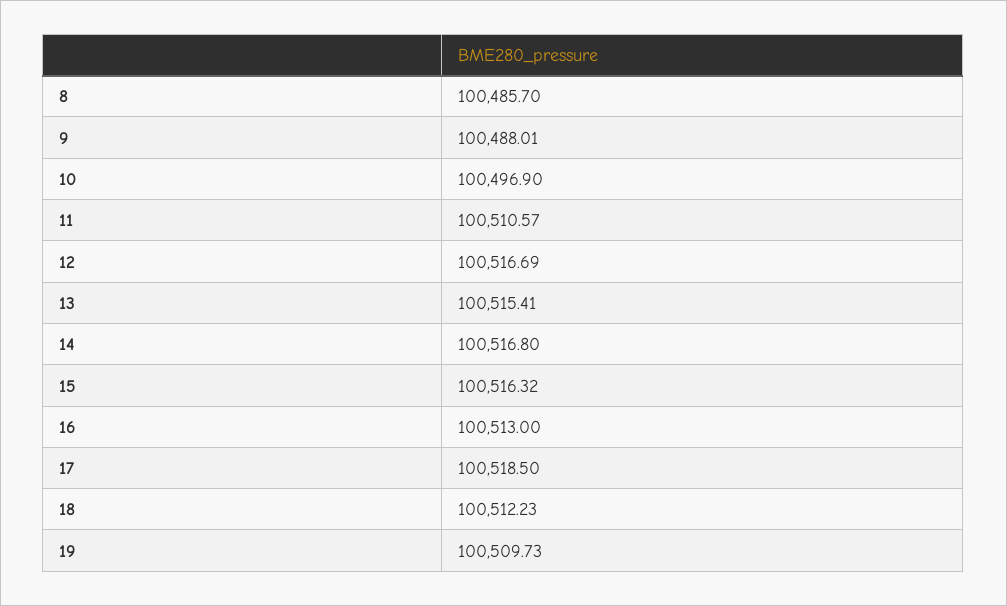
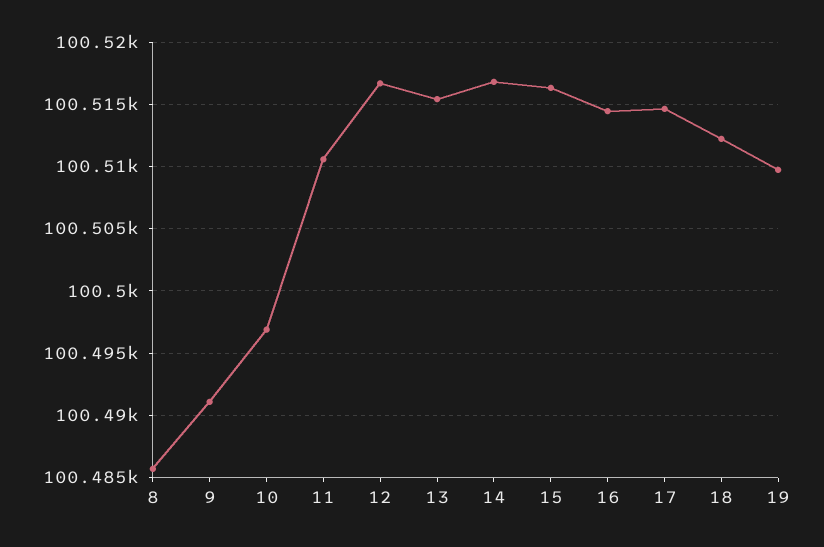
  {
    "8": 100485.7,
-   "9": 100488.01,
+   "9": 100491,
    "10": 100496.9,
    "11": 100510.57,
    "12": 100516.69,
    "13": 100515.41,
    "14": 100516.8,
    "15": 100516.32,
-   "16": 100513,
+   "16": 100514.5,
-   "17": 100518.5,
+   "17": 100514.5,
    "18": 100512.23,
    "19": 100509.73
  }

